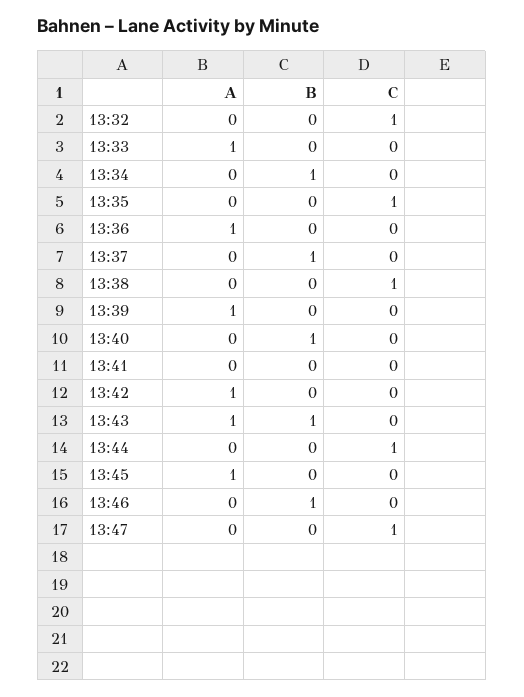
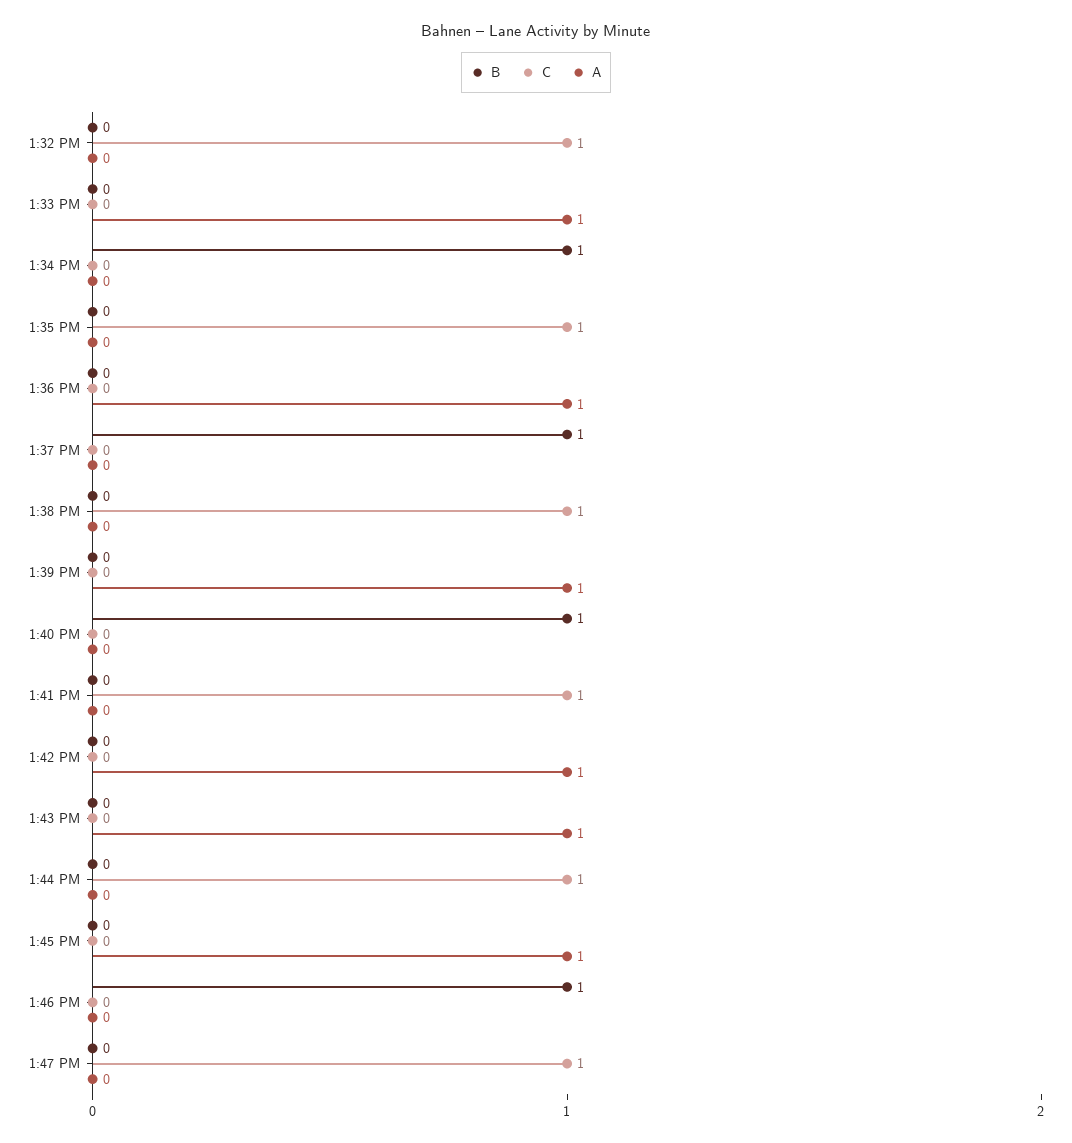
  {
    "A": {
      "13:32": 0,
      "13:33": 1,
      "13:34": 0,
      "13:35": 0,
      "13:36": 1,
      "13:37": 0,
      "13:38": 0,
      "13:39": 1,
      "13:40": 0,
      "13:41": 0,
      "13:42": 1,
      "13:43": 1,
      "13:44": 0,
      "13:45": 1,
      "13:46": 0,
      "13:47": 0
    },
    "B": {
      "13:32": 0,
      "13:33": 0,
      "13:34": 1,
      "13:35": 0,
      "13:36": 0,
      "13:37": 1,
      "13:38": 0,
      "13:39": 0,
      "13:40": 1,
      "13:41": 0,
      "13:42": 0,
-     "13:43": 1,
+     "13:43": 0,
      "13:44": 0,
      "13:45": 0,
      "13:46": 1,
      "13:47": 0
    },
    "C": {
      "13:32": 1,
      "13:33": 0,
      "13:34": 0,
      "13:35": 1,
      "13:36": 0,
      "13:37": 0,
      "13:38": 1,
      "13:39": 0,
      "13:40": 0,
-     "13:41": 0,
+     "13:41": 1,
      "13:42": 0,
      "13:43": 0,
      "13:44": 1,
      "13:45": 0,
      "13:46": 0,
      "13:47": 1
    }
  }

